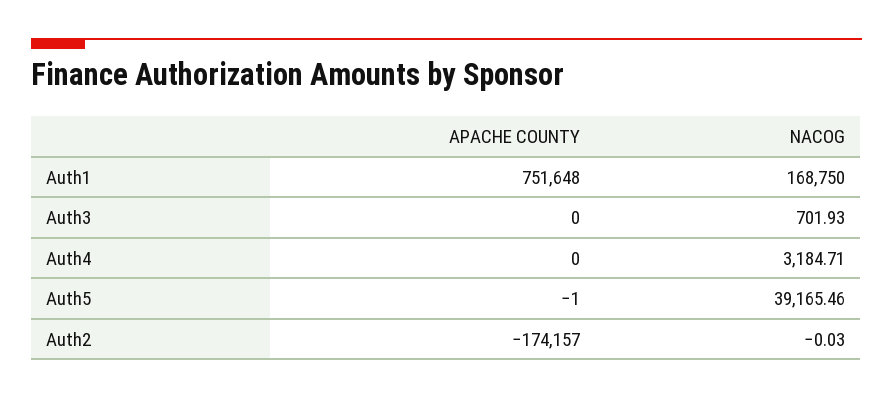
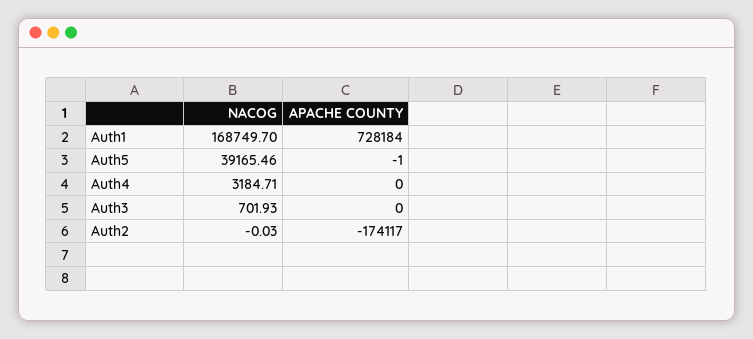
  {
    "APACHE COUNTY": {
-     "Auth1": 751648,
+     "Auth1": 728184,
      "Auth3": 0,
      "Auth4": 0,
      "Auth5": -1,
-     "Auth2": -174157
+     "Auth2": -174117
    },
    "NACOG": {
-     "Auth1": 168750,
+     "Auth1": 168749.7,
      "Auth3": 701.93,
      "Auth4": 3184.71,
      "Auth5": 39165.46,
      "Auth2": -0.03
    }
  }

